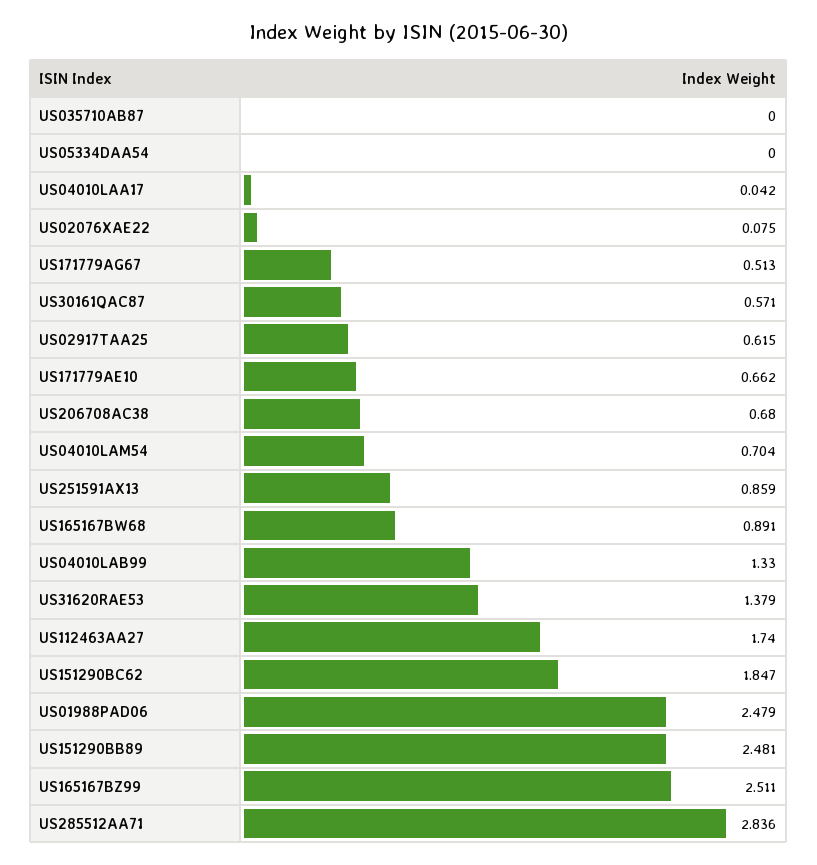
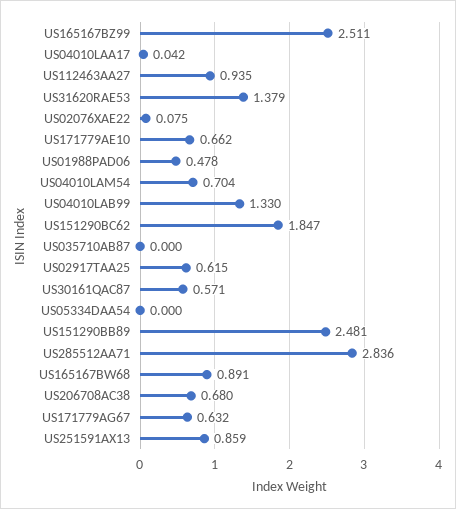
  {
    "US035710AB87": 0,
    "US05334DAA54": 0,
    "US04010LAA17": 0.042,
    "US02076XAE22": 0.075,
-   "US171779AG67": 0.513,
+   "US171779AG67": 0.632,
    "US30161QAC87": 0.571,
    "US02917TAA25": 0.615,
    "US171779AE10": 0.662,
    "US206708AC38": 0.68,
    "US04010LAM54": 0.704,
    "US251591AX13": 0.859,
    "US165167BW68": 0.891,
    "US04010LAB99": 1.33,
    "US31620RAE53": 1.379,
-   "US112463AA27": 1.74,
+   "US112463AA27": 0.935,
    "US151290BC62": 1.847,
-   "US01988PAD06": 2.479,
+   "US01988PAD06": 0.478,
    "US151290BB89": 2.481,
    "US165167BZ99": 2.511,
    "US285512AA71": 2.836
  }

